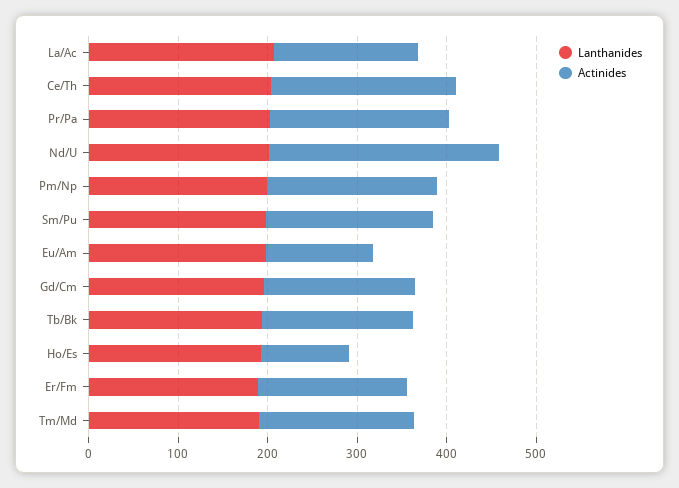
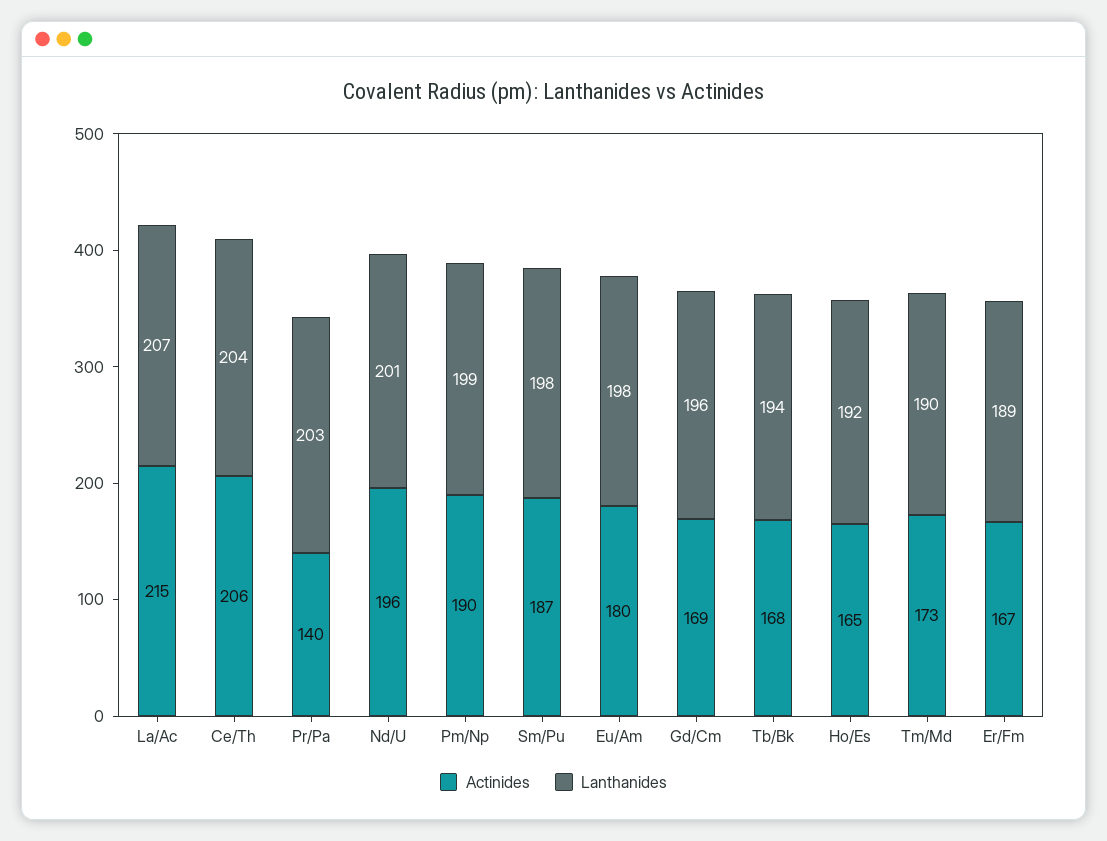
  {
    "Lanthanides": {
      "La/Ac": 207,
      "Ce/Th": 204,
      "Pr/Pa": 203,
      "Nd/U": 201,
      "Pm/Np": 199,
      "Sm/Pu": 198,
      "Eu/Am": 198,
      "Gd/Cm": 196,
      "Tb/Bk": 194,
      "Ho/Es": 192,
      "Er/Fm": 189,
      "Tm/Md": 190
    },
    "Actinides": {
-     "La/Ac": 160,
+     "La/Ac": 215,
      "Ce/Th": 206,
-     "Pr/Pa": 200,
+     "Pr/Pa": 140,
-     "Nd/U": 260,
+     "Nd/U": 196,
      "Pm/Np": 190,
      "Sm/Pu": 187,
-     "Eu/Am": 120,
+     "Eu/Am": 180,
      "Gd/Cm": 169,
      "Tb/Bk": 168,
-     "Ho/Es": 100,
+     "Ho/Es": 165,
      "Er/Fm": 167,
      "Tm/Md": 173
    }
  }

